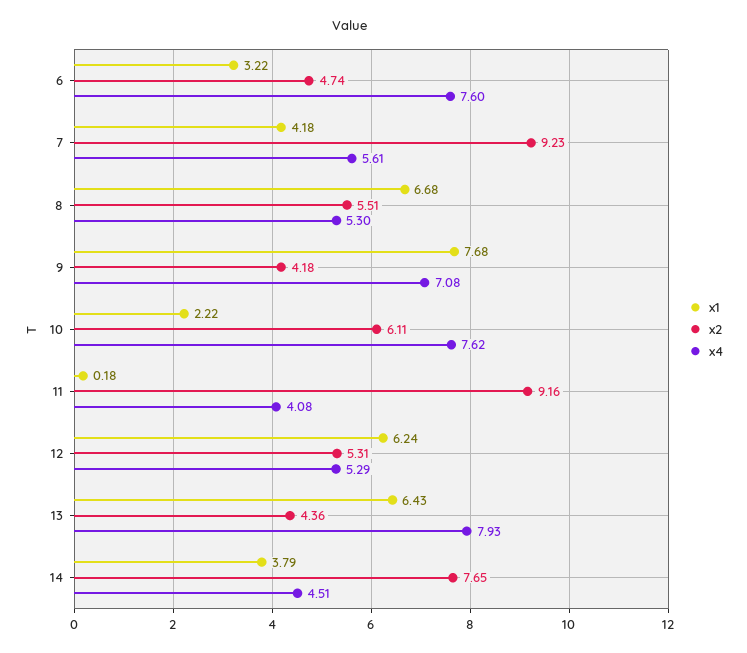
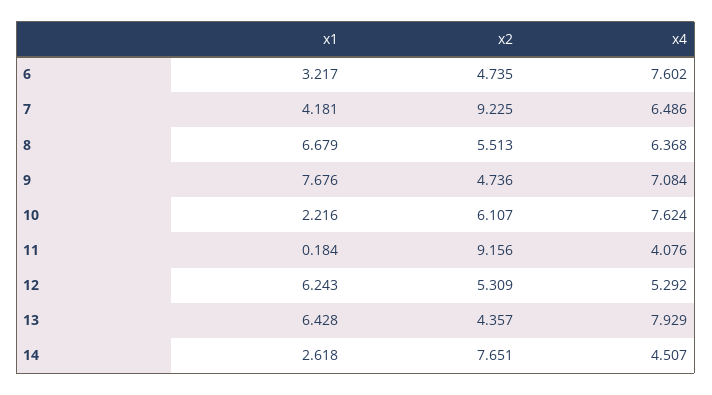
  {
    "x1": {
      "6": 3.217,
      "7": 4.181,
      "8": 6.679,
      "9": 7.676,
      "10": 2.216,
      "11": 0.184,
      "12": 6.243,
      "13": 6.428,
-     "14": 3.79
+     "14": 2.618
    },
    "x2": {
      "6": 4.735,
      "7": 9.225,
      "8": 5.513,
-     "9": 4.18,
+     "9": 4.736,
      "10": 6.107,
      "11": 9.156,
      "12": 5.309,
      "13": 4.357,
      "14": 7.651
    },
    "x4": {
      "6": 7.602,
-     "7": 5.61,
+     "7": 6.486,
-     "8": 5.3,
+     "8": 6.368,
      "9": 7.084,
      "10": 7.624,
      "11": 4.076,
      "12": 5.292,
      "13": 7.929,
      "14": 4.507
    }
  }

